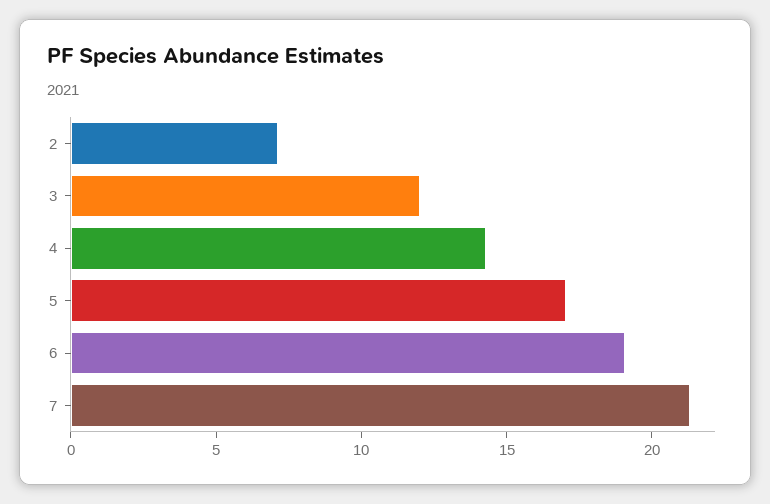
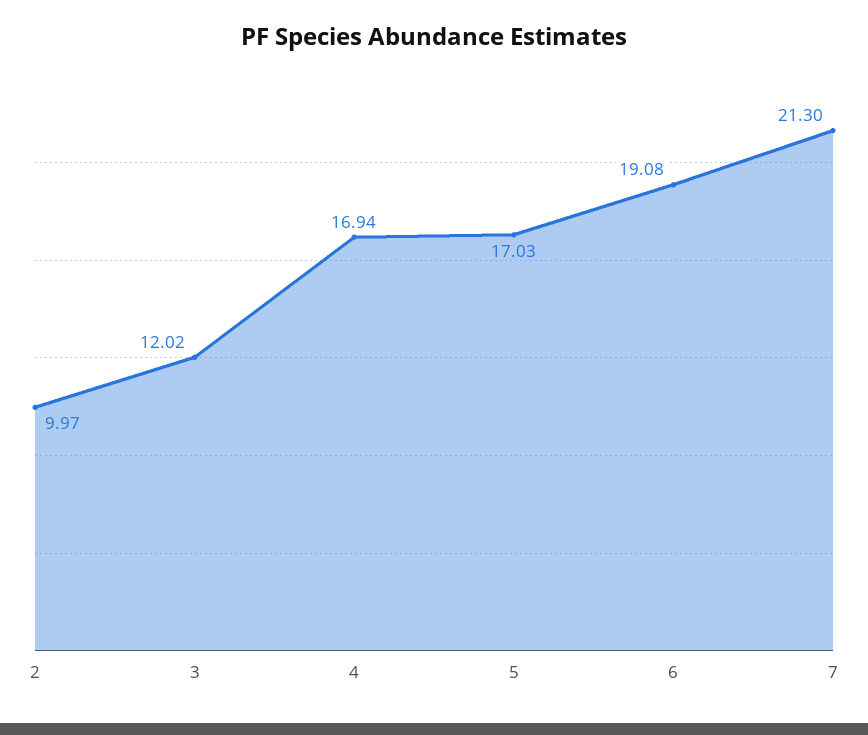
  {
-   "2": 7,
+   "2": 9.97,
    "3": 12.02,
-   "4": 14,
+   "4": 16.94,
    "5": 17.03,
    "6": 19.08,
    "7": 21.3
  }

